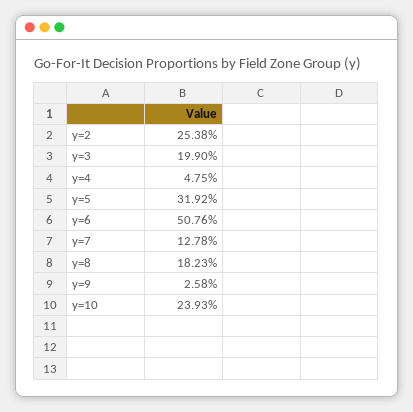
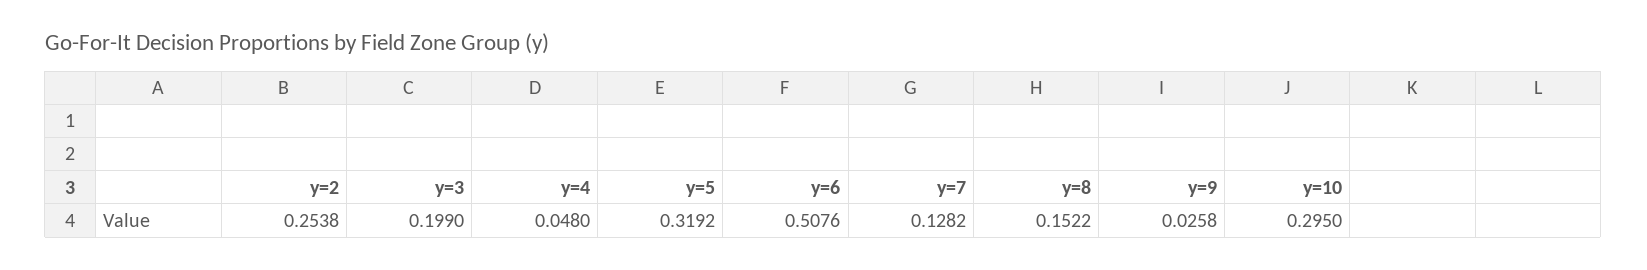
  {
    "y=2": 0.2538,
    "y=3": 0.199,
-   "y=4": 0.0475,
+   "y=4": 0.048,
    "y=5": 0.3192,
    "y=6": 0.5076,
-   "y=7": 0.1278,
+   "y=7": 0.1282,
-   "y=8": 0.1823,
+   "y=8": 0.1522,
    "y=9": 0.0258,
-   "y=10": 0.2393
+   "y=10": 0.295
  }

